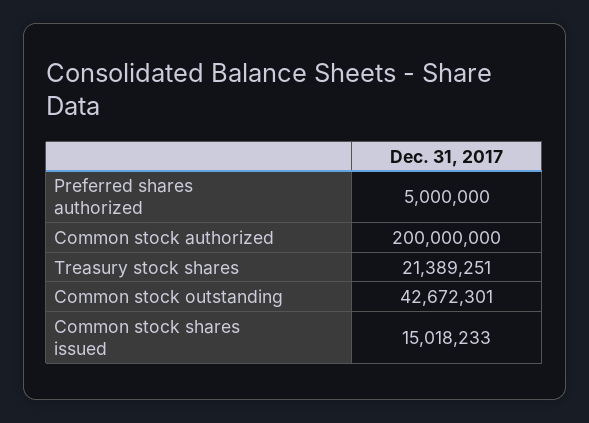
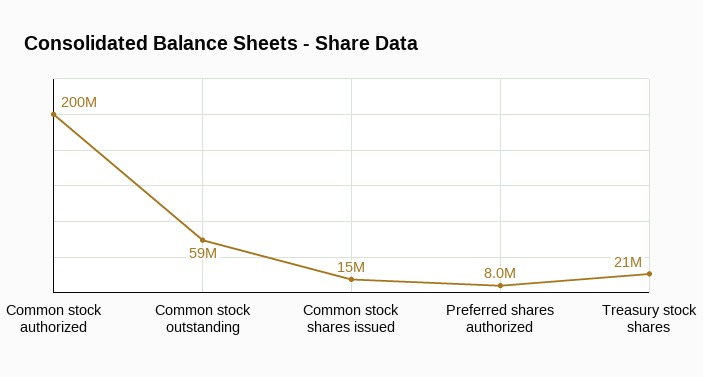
  {
-   "Preferred shares authorized": 5000000,
+   "Preferred shares authorized": 8000000,
    "Common stock authorized": 200000000,
    "Treasury stock shares": 21389251,
-   "Common stock outstanding": 42672301,
+   "Common stock outstanding": 59000000,
    "Common stock shares issued": 15018233
  }

